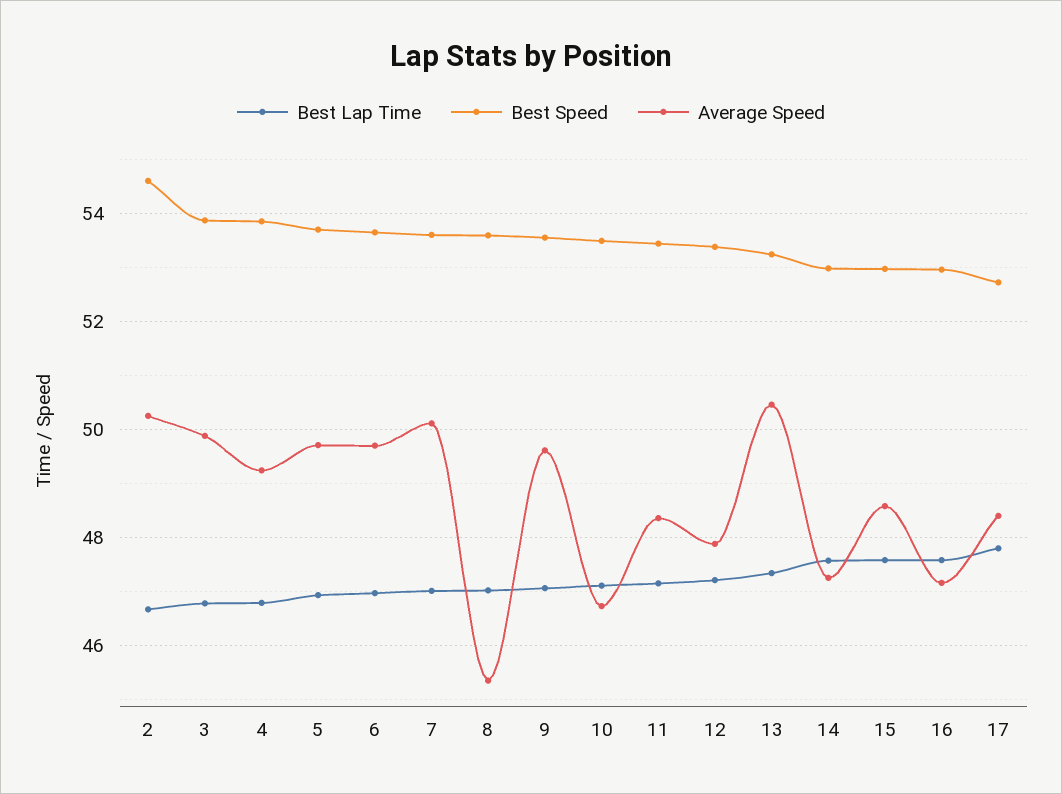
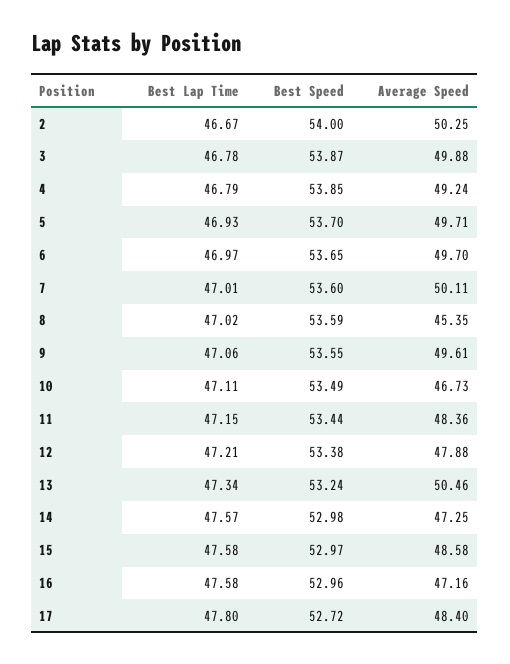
  {
    "Best Lap Time": {
      "2": 46.67,
      "3": 46.78,
      "4": 46.79,
      "5": 46.93,
      "6": 46.97,
      "7": 47.01,
      "8": 47.02,
      "9": 47.06,
      "10": 47.11,
      "11": 47.15,
      "12": 47.21,
      "13": 47.34,
      "14": 47.57,
      "15": 47.58,
      "16": 47.58,
      "17": 47.8
    },
    "Best Speed": {
-     "2": 54.6,
+     "2": 54,
      "3": 53.87,
      "4": 53.85,
      "5": 53.7,
      "6": 53.65,
      "7": 53.6,
      "8": 53.59,
      "9": 53.55,
      "10": 53.49,
      "11": 53.44,
      "12": 53.38,
      "13": 53.24,
      "14": 52.98,
      "15": 52.97,
      "16": 52.96,
      "17": 52.72
    },
    "Average Speed": {
      "2": 50.25,
      "3": 49.88,
      "4": 49.24,
      "5": 49.71,
      "6": 49.7,
      "7": 50.11,
      "8": 45.35,
      "9": 49.61,
      "10": 46.73,
      "11": 48.36,
      "12": 47.88,
      "13": 50.46,
      "14": 47.25,
      "15": 48.58,
      "16": 47.16,
      "17": 48.4
    }
  }

